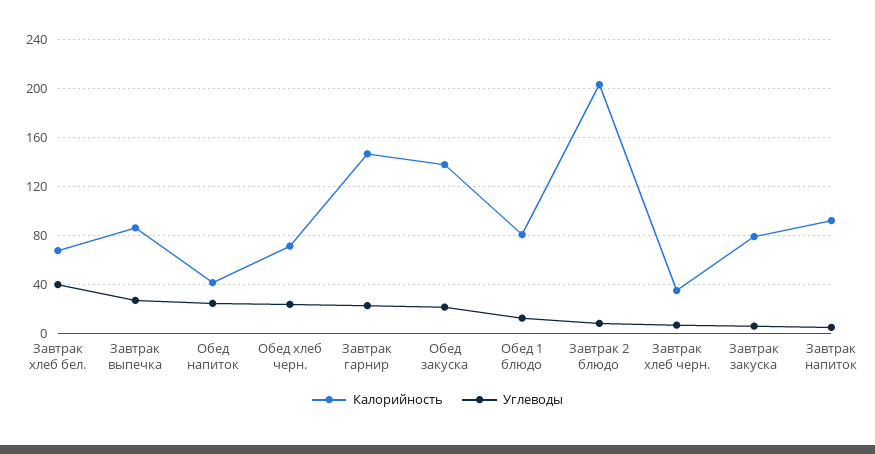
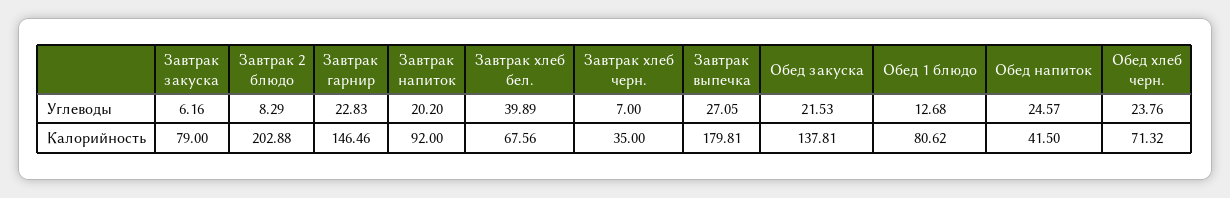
  {
    "Калорийность": {
      "Завтрак хлеб бел.": 67.56,
-     "Завтрак выпечка": 85,
+     "Завтрак выпечка": 179.81,
      "Обед напиток": 41.5,
      "Обед хлеб черн.": 71.32,
      "Завтрак гарнир": 146.46,
      "Обед закуска": 137.81,
      "Обед 1 блюдо": 80.62,
      "Завтрак 2 блюдо": 202.88,
      "Завтрак хлеб черн.": 35,
      "Завтрак закуска": 79,
      "Завтрак напиток": 92
    },
    "Углеводы": {
      "Завтрак хлеб бел.": 39.89,
      "Завтрак выпечка": 27.05,
      "Обед напиток": 24.57,
      "Обед хлеб черн.": 23.76,
      "Завтрак гарнир": 22.83,
      "Обед закуска": 21.53,
      "Обед 1 блюдо": 12.68,
      "Завтрак 2 блюдо": 8.29,
      "Завтрак хлеб черн.": 7,
      "Завтрак закуска": 6.16,
-     "Завтрак напиток": 5
+     "Завтрак напиток": 20.2
    }
  }

